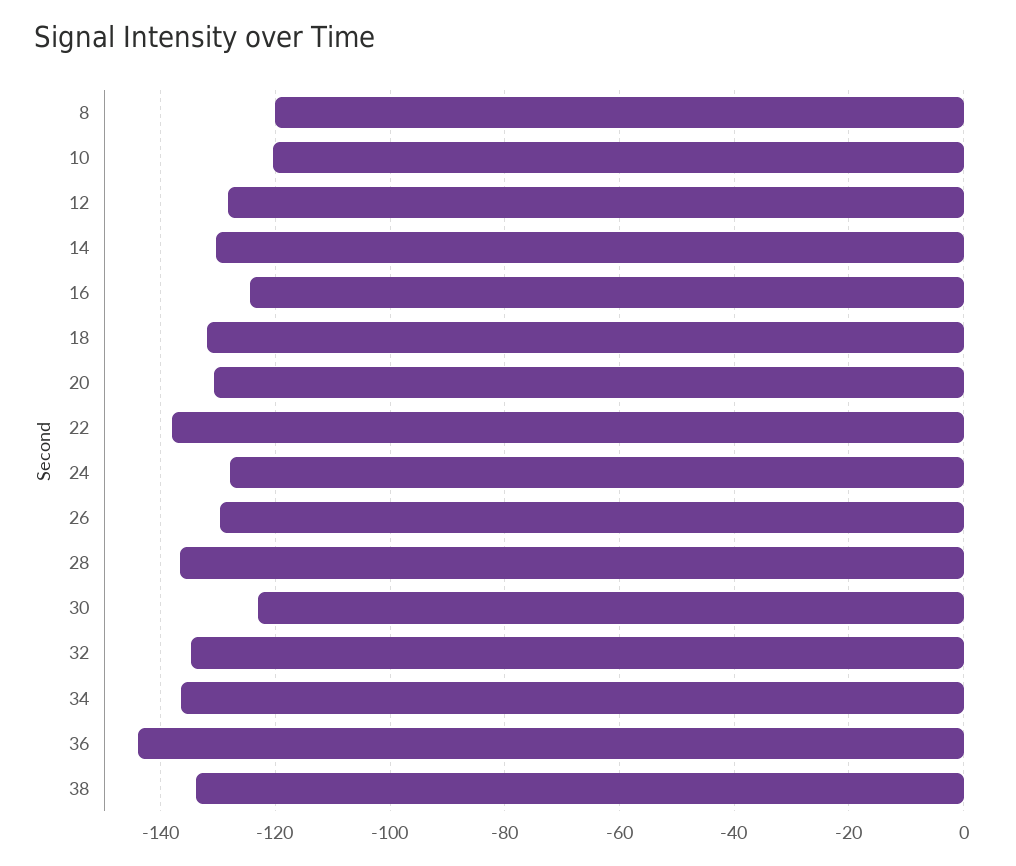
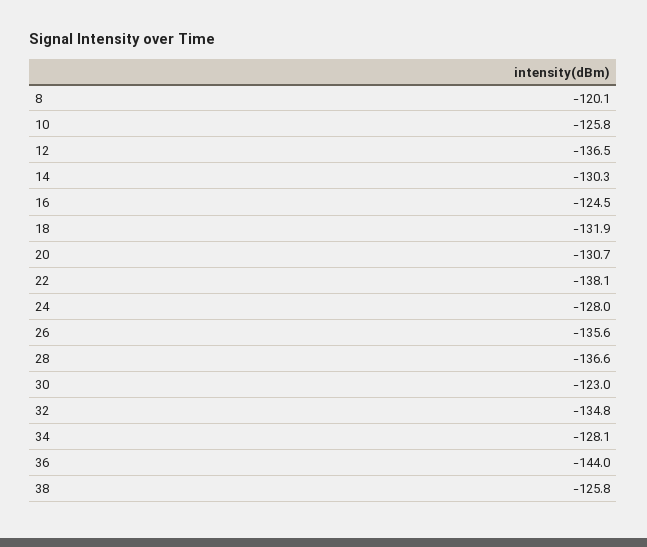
  {
    "8": -120.1,
-   "10": -120,
+   "10": -125.8,
-   "12": -128,
+   "12": -136.5,
    "14": -130.3,
    "16": -124.5,
    "18": -131.9,
    "20": -130.7,
    "22": -138.1,
    "24": -128,
-   "26": -130,
+   "26": -135.6,
    "28": -136.6,
    "30": -123,
    "32": -134.8,
-   "34": -136,
+   "34": -128.1,
    "36": -144,
-   "38": -134
+   "38": -125.8
  }

